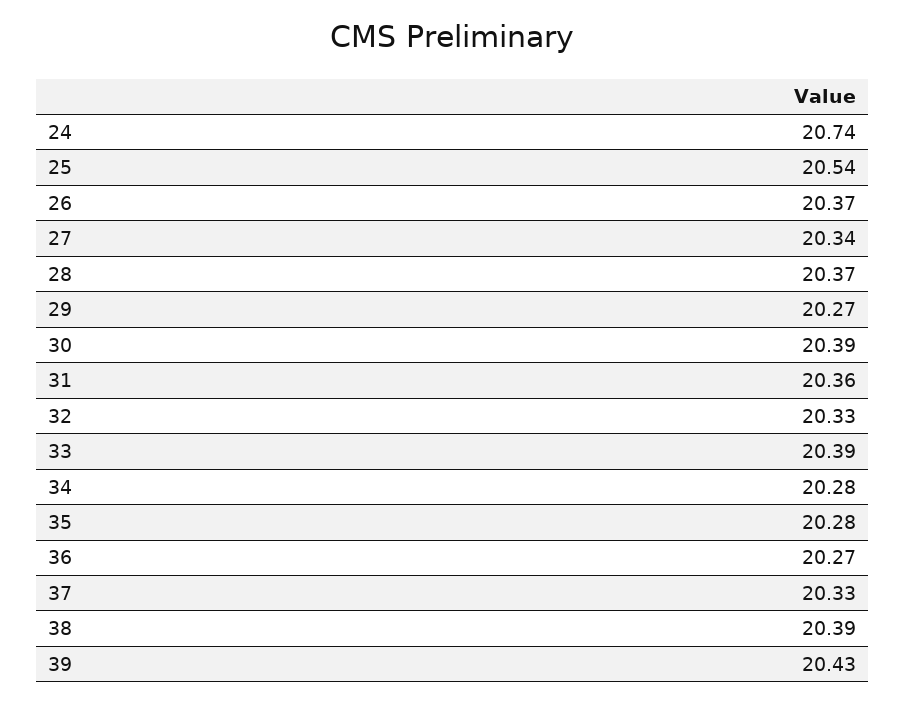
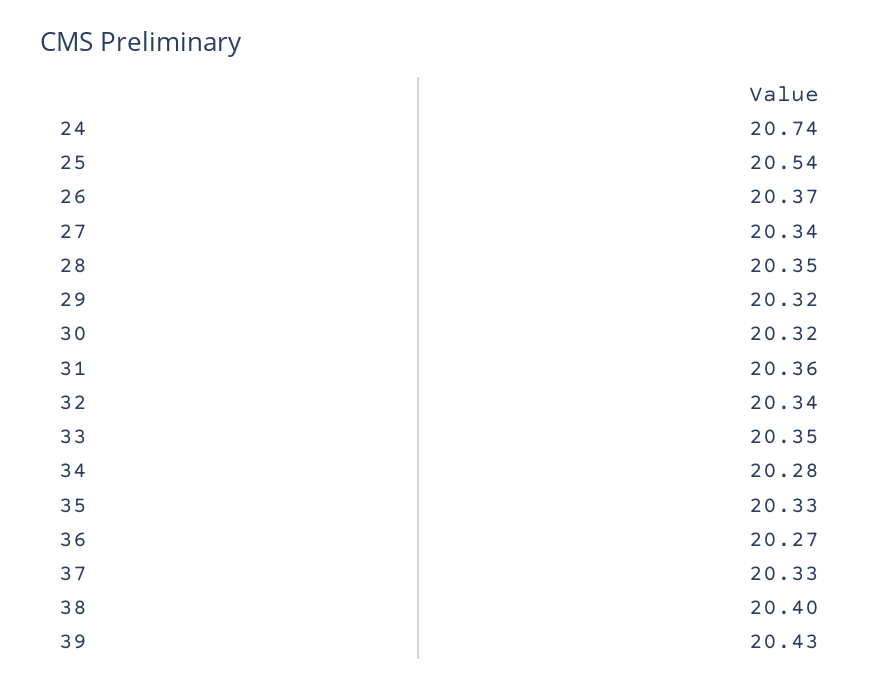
  {
    "24": 20.74,
    "25": 20.54,
    "26": 20.37,
    "27": 20.34,
-   "28": 20.37,
+   "28": 20.35,
-   "29": 20.27,
+   "29": 20.32,
-   "30": 20.39,
+   "30": 20.32,
    "31": 20.36,
-   "32": 20.33,
+   "32": 20.34,
-   "33": 20.39,
+   "33": 20.35,
    "34": 20.28,
-   "35": 20.28,
+   "35": 20.33,
    "36": 20.27,
    "37": 20.33,
-   "38": 20.39,
+   "38": 20.4,
    "39": 20.43
  }

